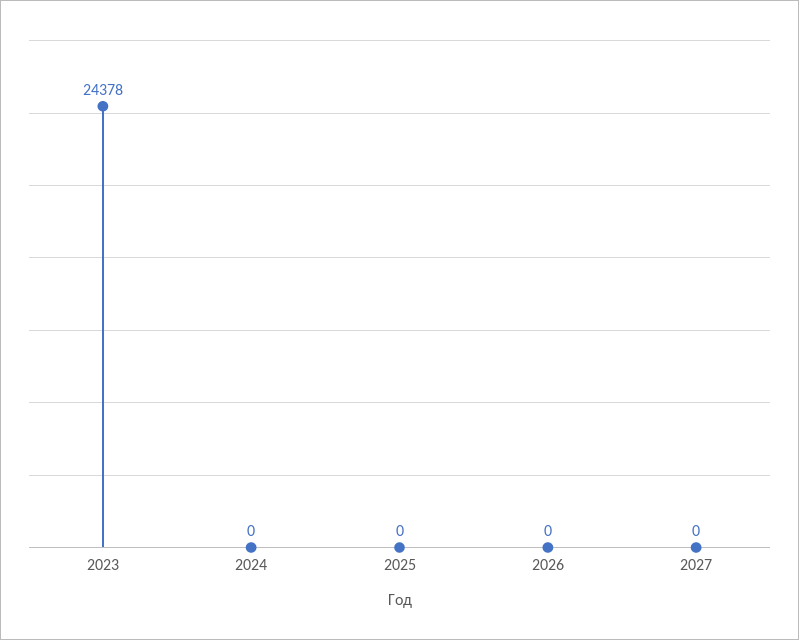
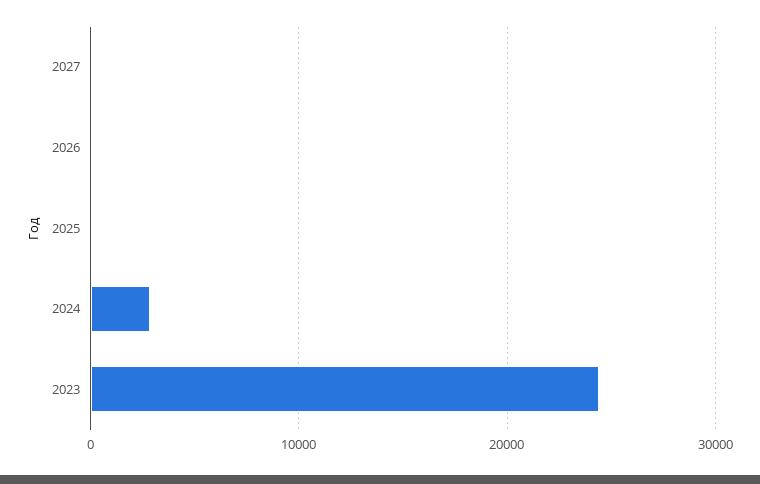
  {
    "2023": 24378,
-   "2024": 0,
+   "2024": 3000,
    "2025": 0,
    "2026": 0,
    "2027": 0
  }

